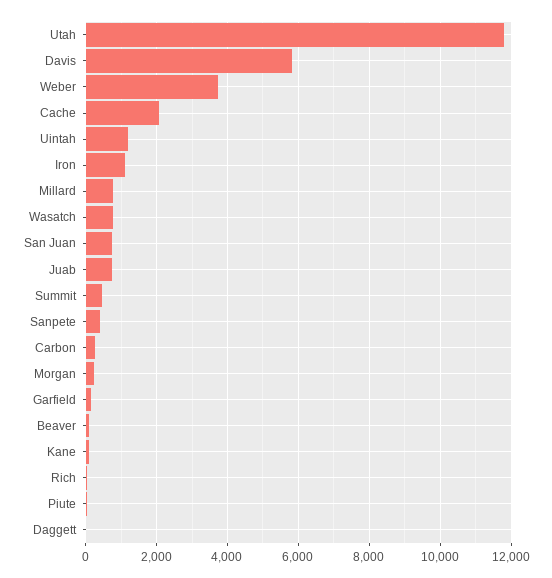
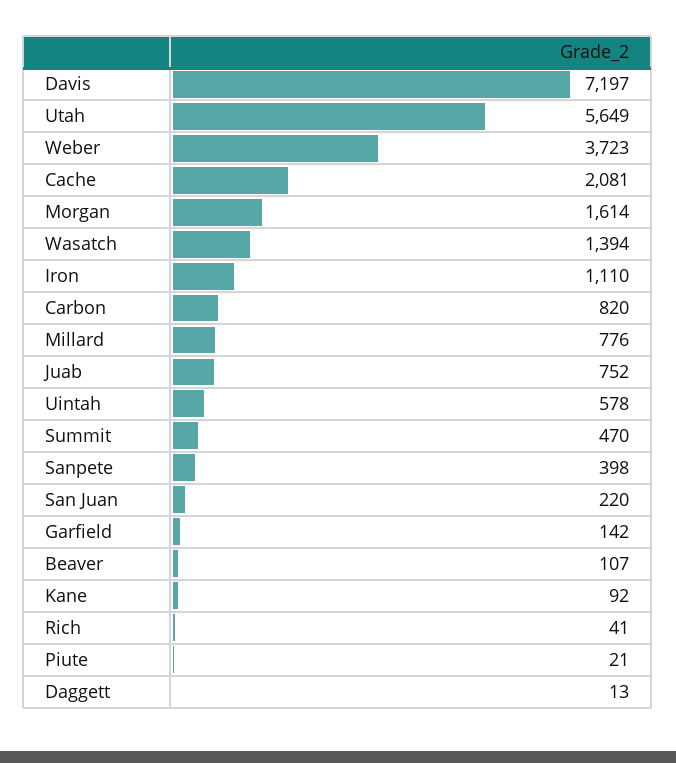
  {
-   "Utah": 11800,
+   "Utah": 5649,
-   "Davis": 5800,
+   "Davis": 7197,
    "Weber": 3723,
    "Cache": 2081,
-   "Uintah": 1200,
+   "Uintah": 578,
    "Iron": 1110,
    "Millard": 776,
-   "Wasatch": 800,
+   "Wasatch": 1394,
-   "San Juan": 800,
+   "San Juan": 220,
    "Juab": 752,
    "Summit": 470,
    "Sanpete": 398,
-   "Carbon": 200,
+   "Carbon": 820,
-   "Morgan": 200,
+   "Morgan": 1614,
    "Garfield": 142,
    "Beaver": 107,
    "Kane": 92,
    "Rich": 41,
    "Piute": 21,
    "Daggett": 13
  }

